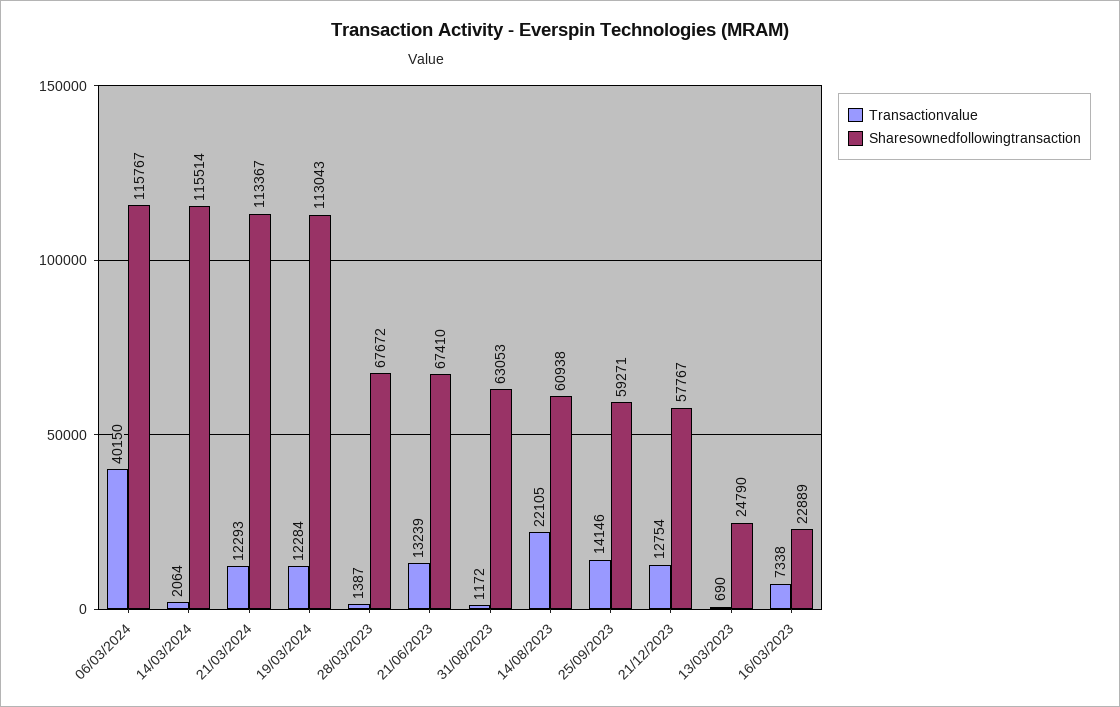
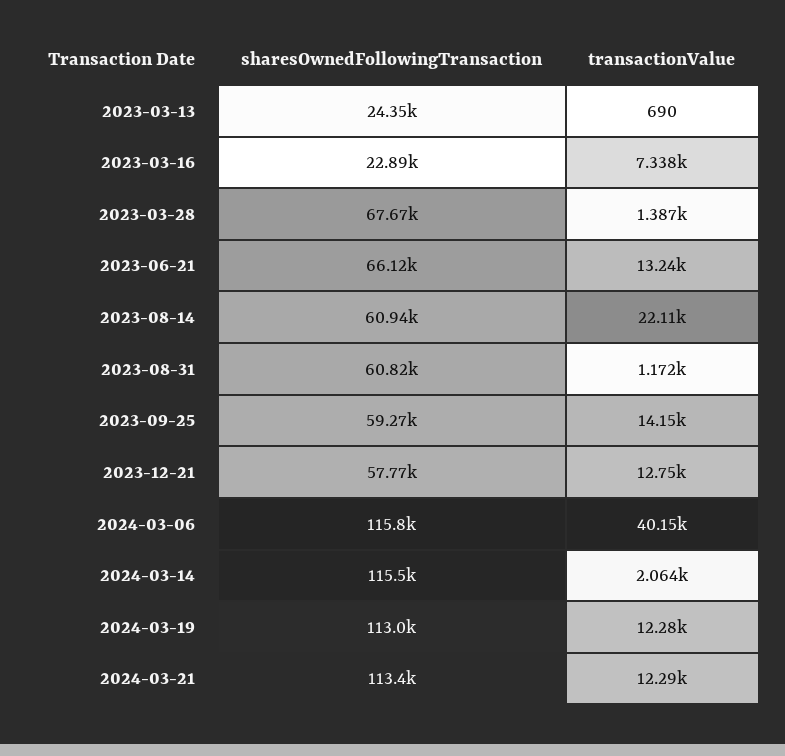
  {
    "Transactionvalue": {
      "06/03/2024": 40150,
      "14/03/2024": 2064,
      "21/03/2024": 12293,
      "19/03/2024": 12284,
      "28/03/2023": 1387,
      "21/06/2023": 13239,
      "31/08/2023": 1172,
      "14/08/2023": 22105,
      "25/09/2023": 14146,
      "21/12/2023": 12754,
      "13/03/2023": 690,
      "16/03/2023": 7338
    },
    "Sharesownedfollowingtransaction": {
      "06/03/2024": 115767,
      "14/03/2024": 115514,
      "21/03/2024": 113367,
      "19/03/2024": 113043,
      "28/03/2023": 67672,
-     "21/06/2023": 67410,
+     "21/06/2023": 66120,
-     "31/08/2023": 63053,
+     "31/08/2023": 60820,
      "14/08/2023": 60938,
      "25/09/2023": 59271,
      "21/12/2023": 57767,
-     "13/03/2023": 24790,
+     "13/03/2023": 24350,
      "16/03/2023": 22889
    }
  }

